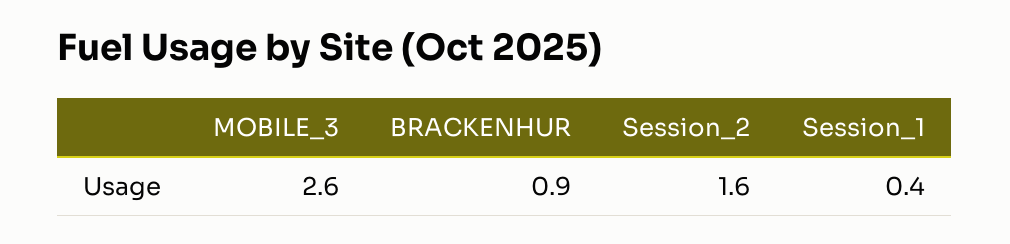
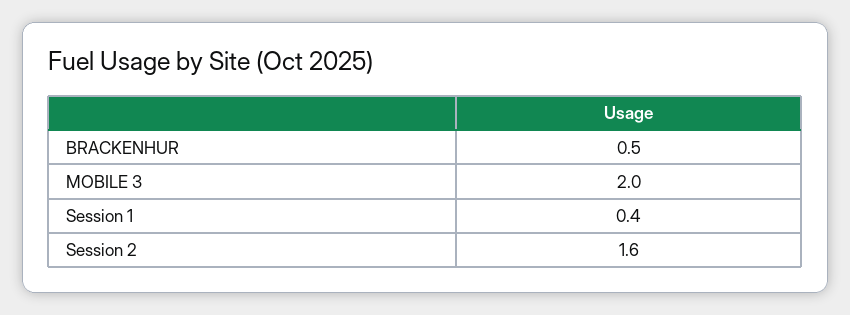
  {
-   "MOBILE_3": 2.6,
+   "MOBILE_3": 2,
-   "BRACKENHUR": 0.9,
+   "BRACKENHUR": 0.5,
    "Session_2": 1.6,
    "Session_1": 0.4
  }

